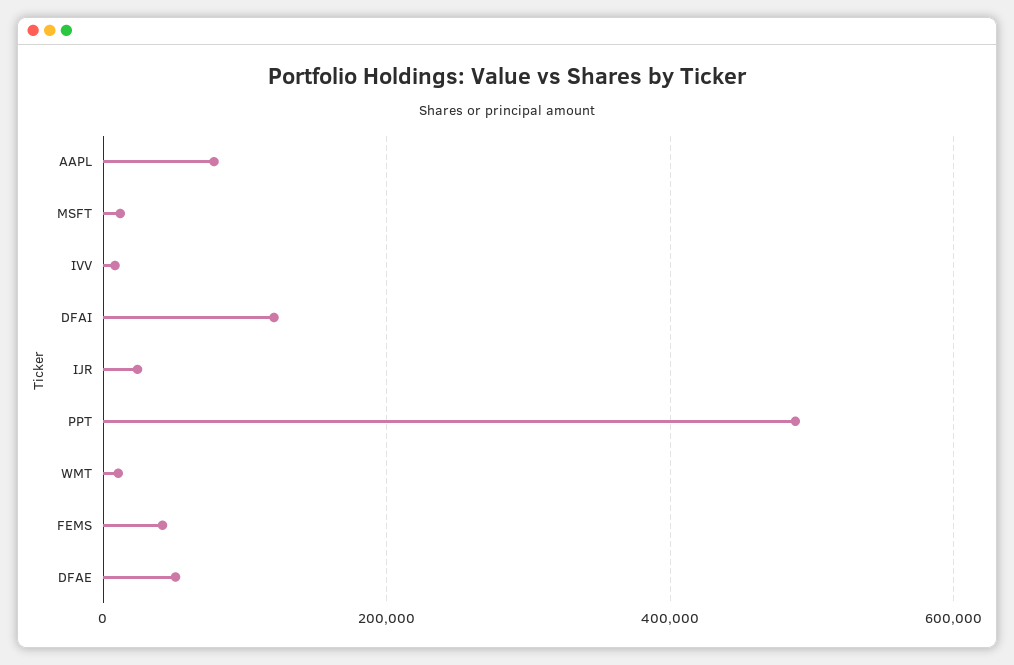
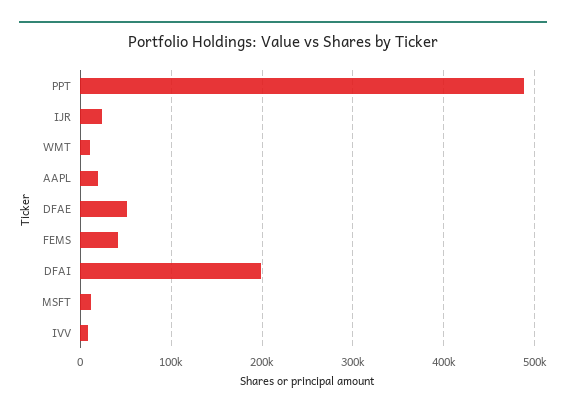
  {
-   "AAPL": 80000,
+   "AAPL": 20000,
    "MSFT": 10000,
    "IVV": 10000,
-   "DFAI": 120000,
+   "DFAI": 200000,
    "IJR": 20000,
    "PPT": 490000,
    "WMT": 10000,
    "FEMS": 40000,
    "DFAE": 50000
  }

